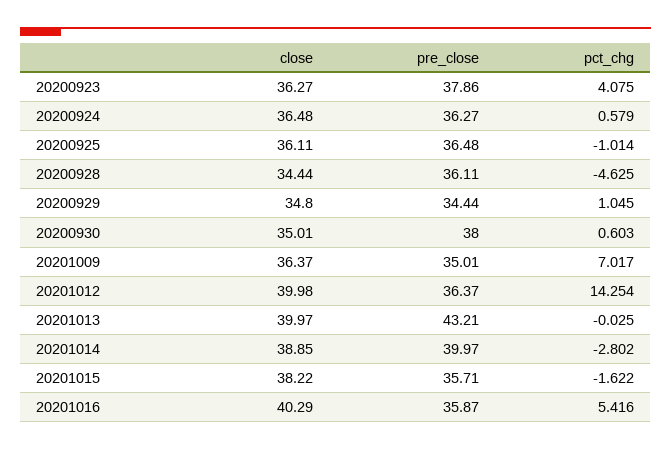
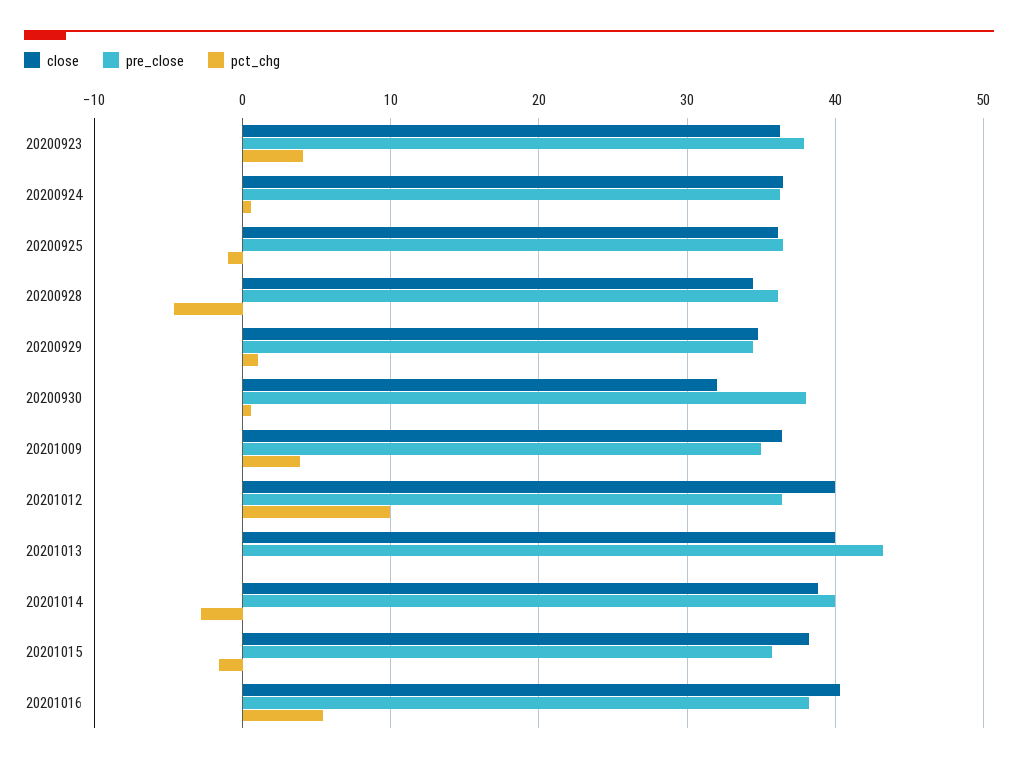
  {
    "close": {
      "20200923": 36.27,
      "20200924": 36.48,
      "20200925": 36.11,
      "20200928": 34.44,
      "20200929": 34.8,
-     "20200930": 35.01,
+     "20200930": 32,
      "20201009": 36.37,
      "20201012": 39.98,
      "20201013": 39.97,
      "20201014": 38.85,
      "20201015": 38.22,
      "20201016": 40.29
    },
    "pre_close": {
      "20200923": 37.86,
      "20200924": 36.27,
      "20200925": 36.48,
      "20200928": 36.11,
      "20200929": 34.44,
      "20200930": 38,
      "20201009": 35.01,
      "20201012": 36.37,
      "20201013": 43.21,
      "20201014": 39.97,
      "20201015": 35.71,
-     "20201016": 35.87
+     "20201016": 38
    },
    "pct_chg": {
      "20200923": 4.075,
      "20200924": 0.579,
      "20200925": -1.014,
      "20200928": -4.625,
      "20200929": 1.045,
      "20200930": 0.603,
-     "20201009": 7.017,
+     "20201009": 4,
-     "20201012": 14.254,
+     "20201012": 10,
      "20201013": -0.025,
      "20201014": -2.802,
      "20201015": -1.622,
      "20201016": 5.416
    }
  }

